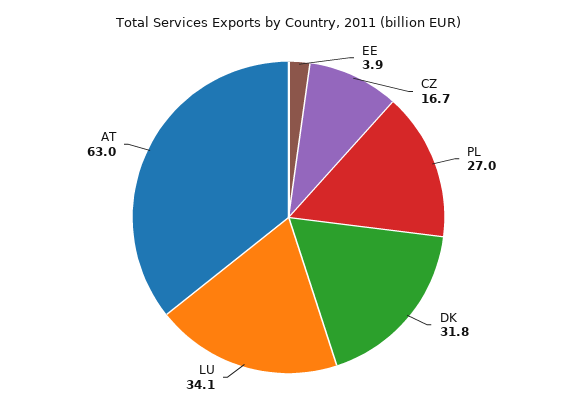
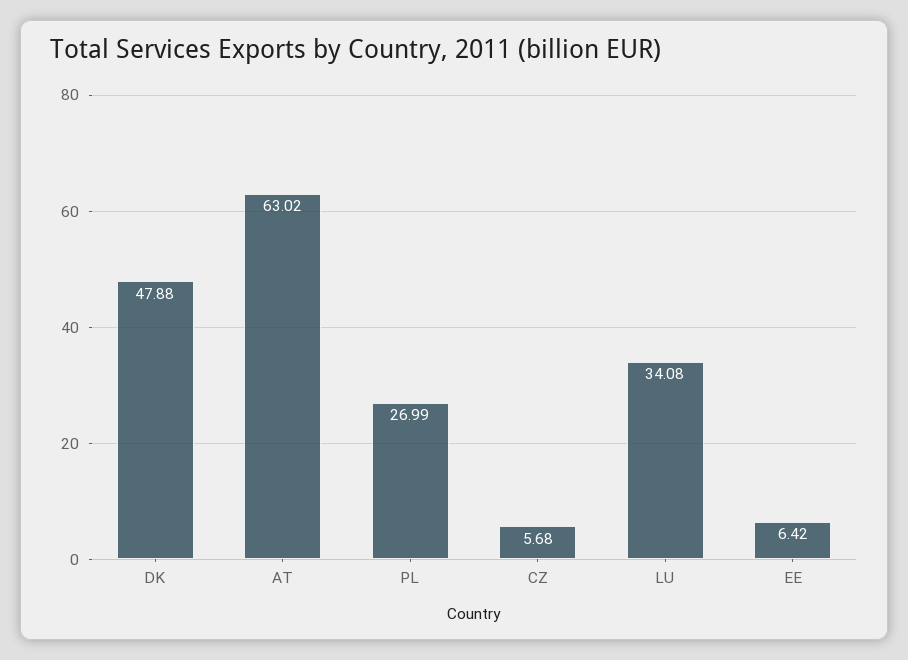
  {
-   "EE": 3.9,
+   "EE": 6.42,
-   "CZ": 16.7,
+   "CZ": 5.68,
    "PL": 26.99,
-   "DK": 31.8,
+   "DK": 47.88,
    "LU": 34.08,
    "AT": 63.02
  }

